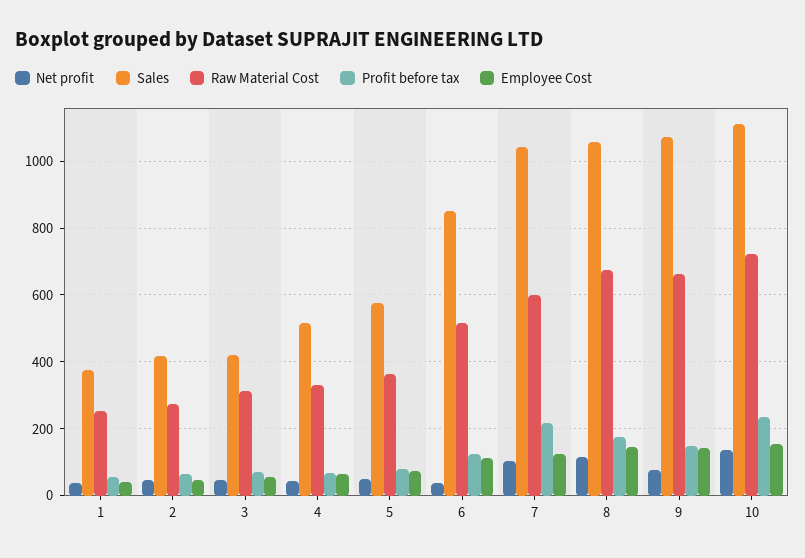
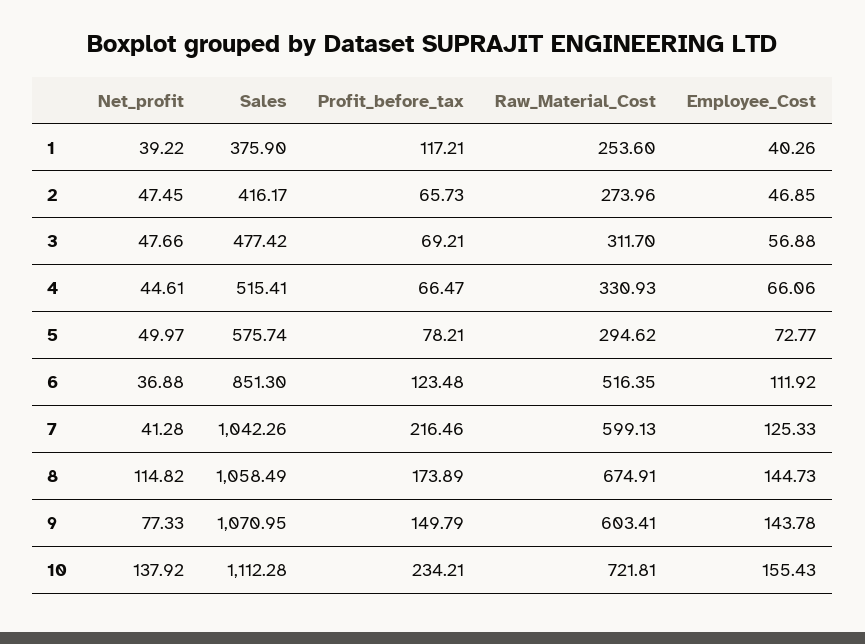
  {
    "Net profit": {
      "1": 39.22,
      "2": 47.45,
      "3": 47.66,
      "4": 44.61,
      "5": 49.97,
      "6": 36.88,
-     "7": 100,
+     "7": 41.28,
      "8": 114.82,
      "9": 77.33,
      "10": 137.92
    },
    "Sales": {
      "1": 375.9,
      "2": 416.17,
-     "3": 420,
+     "3": 477.42,
      "4": 515.41,
      "5": 575.74,
      "6": 851.3,
      "7": 1042.26,
      "8": 1058.49,
      "9": 1070.95,
      "10": 1112.28
    },
    "Raw Material Cost": {
      "1": 253.6,
      "2": 273.96,
      "3": 311.7,
      "4": 330.93,
-     "5": 360,
+     "5": 294.62,
      "6": 516.35,
      "7": 599.13,
      "8": 674.91,
-     "9": 660,
+     "9": 603.41,
      "10": 721.81
    },
    "Profit before tax": {
-     "1": 60,
+     "1": 117.21,
      "2": 65.73,
      "3": 69.21,
      "4": 66.47,
      "5": 78.21,
      "6": 123.48,
      "7": 216.46,
      "8": 173.89,
      "9": 149.79,
      "10": 234.21
    },
    "Employee Cost": {
      "1": 40.26,
      "2": 46.85,
      "3": 56.88,
      "4": 66.06,
      "5": 72.77,
      "6": 111.92,
      "7": 125.33,
      "8": 144.73,
      "9": 143.78,
      "10": 155.43
    }
  }

